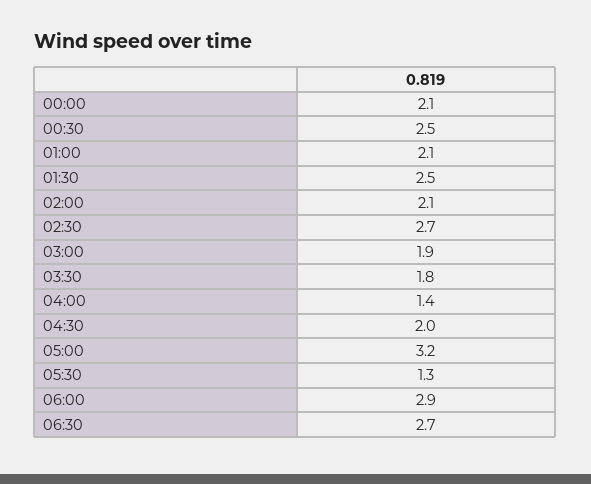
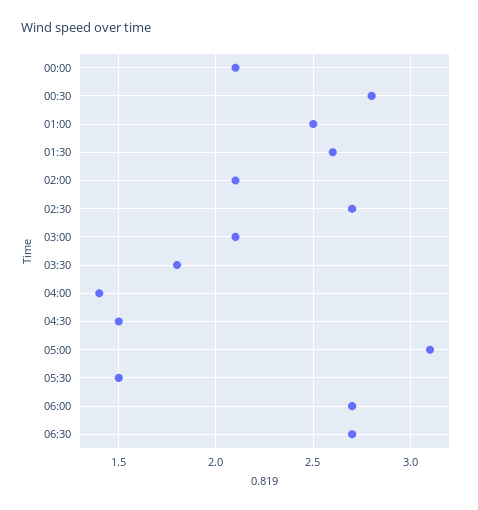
  {
    "00:00": 2.1,
-   "00:30": 2.5,
+   "00:30": 2.8,
-   "01:00": 2.1,
+   "01:00": 2.5,
-   "01:30": 2.5,
+   "01:30": 2.6,
    "02:00": 2.1,
    "02:30": 2.7,
-   "03:00": 1.9,
+   "03:00": 2.1,
    "03:30": 1.8,
    "04:00": 1.4,
-   "04:30": 2,
+   "04:30": 1.5,
-   "05:00": 3.2,
+   "05:00": 3.1,
-   "05:30": 1.3,
+   "05:30": 1.5,
-   "06:00": 2.9,
+   "06:00": 2.7,
    "06:30": 2.7
  }

